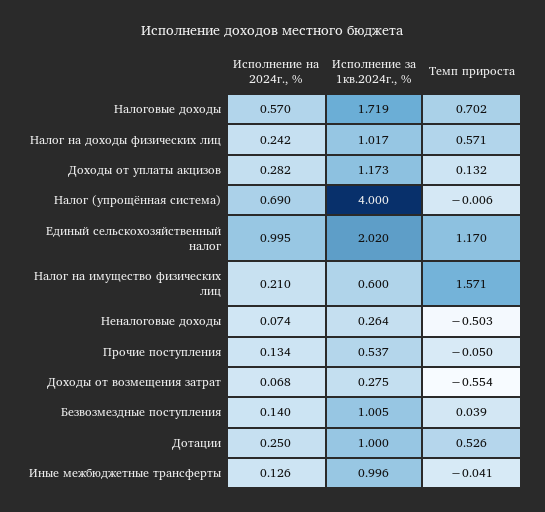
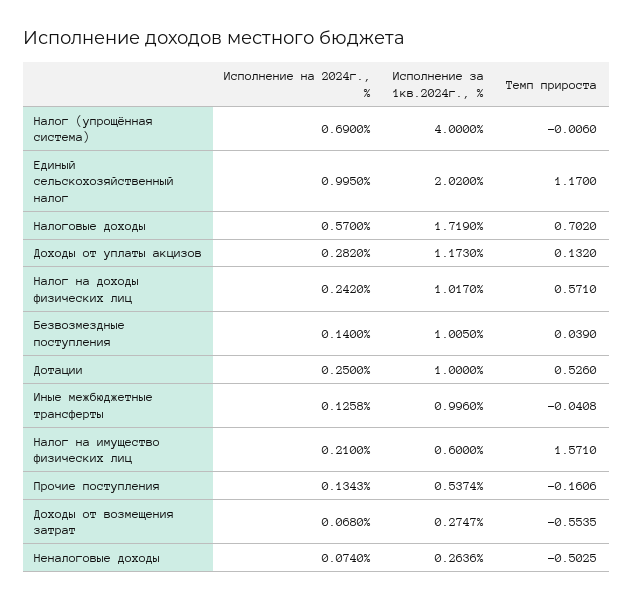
  {
    "Исполнение на 2024г., %": {
      "Налоговые доходы": 0.57,
      "Налог на доходы физических лиц": 0.242,
      "Доходы от уплаты акцизов": 0.282,
      "Налог (упрощённая система)": 0.69,
      "Единый сельскохозяйственный налог": 0.995,
      "Налог на имущество физических лиц": 0.21,
      "Неналоговые доходы": 0.074,
      "Прочие поступления": 0.1343,
      "Доходы от возмещения затрат": 0.068,
      "Безвозмездные поступления": 0.14,
      "Дотации": 0.25,
      "Иные межбюджетные трансферты": 0.1258
    },
    "Исполнение за 1кв.2024г., %": {
      "Налоговые доходы": 1.719,
      "Налог на доходы физических лиц": 1.017,
      "Доходы от уплаты акцизов": 1.173,
      "Налог (упрощённая система)": 4,
      "Единый сельскохозяйственный налог": 2.02,
      "Налог на имущество физических лиц": 0.6,
      "Неналоговые доходы": 0.2636,
      "Прочие поступления": 0.5374,
      "Доходы от возмещения затрат": 0.2747,
      "Безвозмездные поступления": 1.005,
      "Дотации": 1,
      "Иные межбюджетные трансферты": 0.996
    },
    "Темп прироста": {
      "Налоговые доходы": 0.702,
      "Налог на доходы физических лиц": 0.571,
      "Доходы от уплаты акцизов": 0.132,
      "Налог (упрощённая система)": -0.006,
      "Единый сельскохозяйственный налог": 1.17,
      "Налог на имущество физических лиц": 1.571,
      "Неналоговые доходы": -0.5025,
-     "Прочие поступления": -0.05,
+     "Прочие поступления": -0.1606,
      "Доходы от возмещения затрат": -0.5535,
      "Безвозмездные поступления": 0.039,
      "Дотации": 0.526,
      "Иные межбюджетные трансферты": -0.0408
    }
  }

